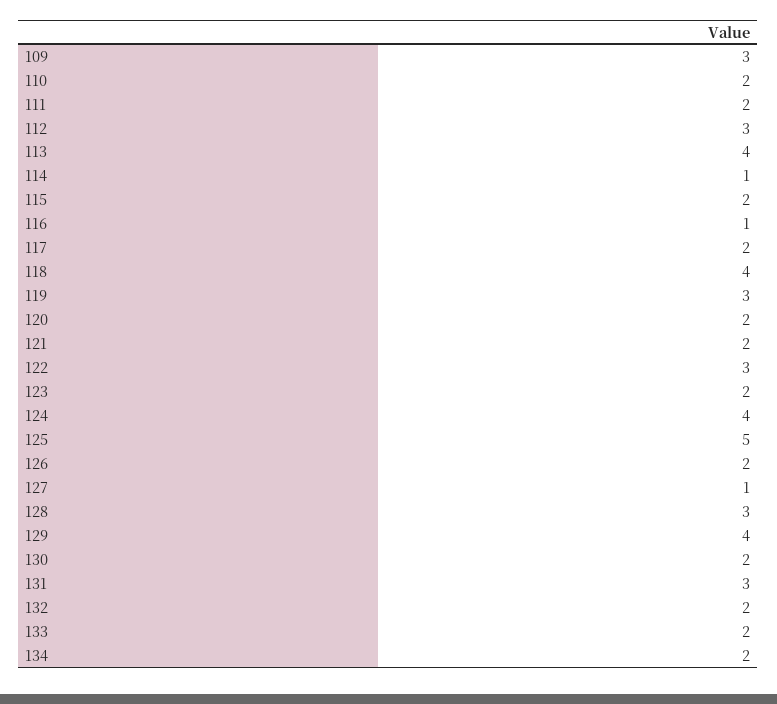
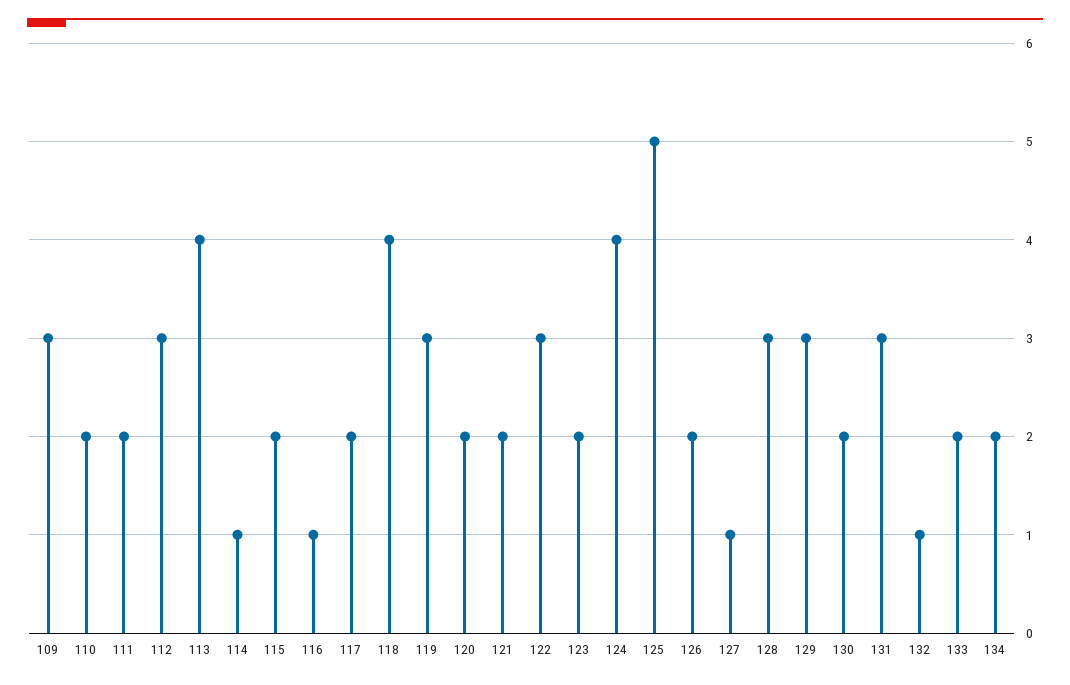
  {
    "109": 3,
    "110": 2,
    "111": 2,
    "112": 3,
    "113": 4,
    "114": 1,
    "115": 2,
    "116": 1,
    "117": 2,
    "118": 4,
    "119": 3,
    "120": 2,
    "121": 2,
    "122": 3,
    "123": 2,
    "124": 4,
    "125": 5,
    "126": 2,
    "127": 1,
    "128": 3,
-   "129": 4,
+   "129": 3,
    "130": 2,
    "131": 3,
-   "132": 2,
+   "132": 1,
    "133": 2,
    "134": 2
  }

